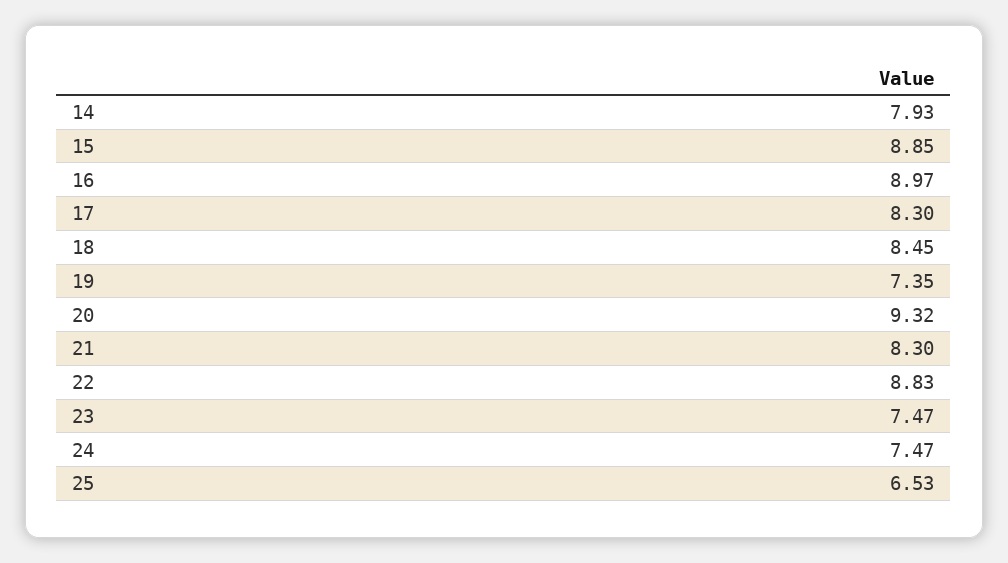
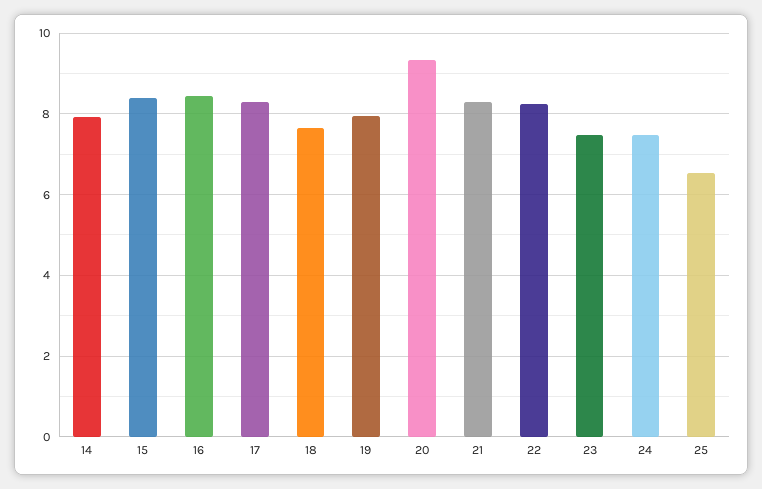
  {
    "14": 7.93,
-   "15": 8.85,
+   "15": 8.4,
-   "16": 8.97,
+   "16": 8.4,
    "17": 8.3,
-   "18": 8.45,
+   "18": 7.6,
-   "19": 7.35,
+   "19": 8,
    "20": 9.32,
    "21": 8.3,
-   "22": 8.83,
+   "22": 8.2,
    "23": 7.47,
    "24": 7.47,
    "25": 6.53
  }

